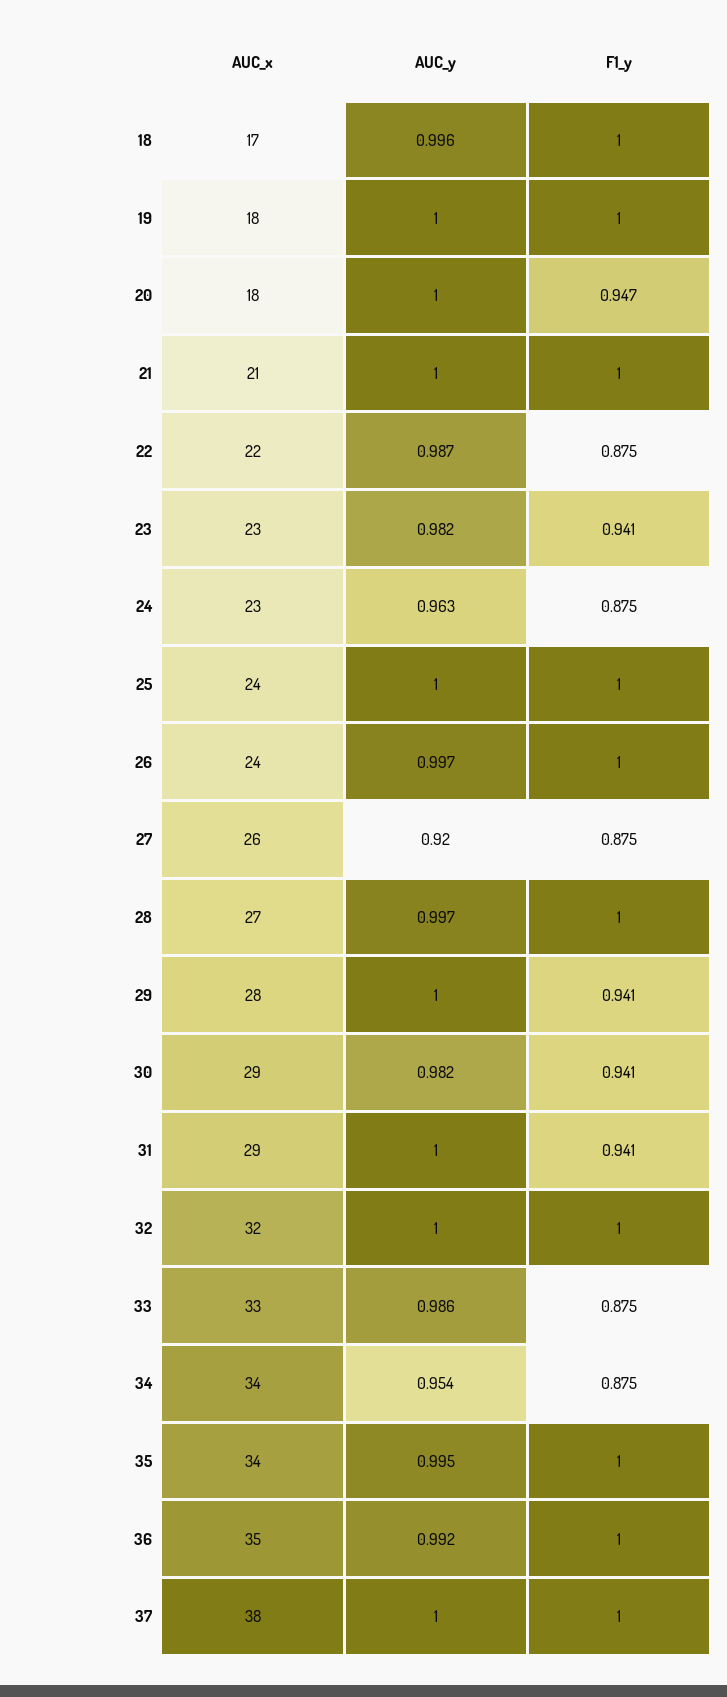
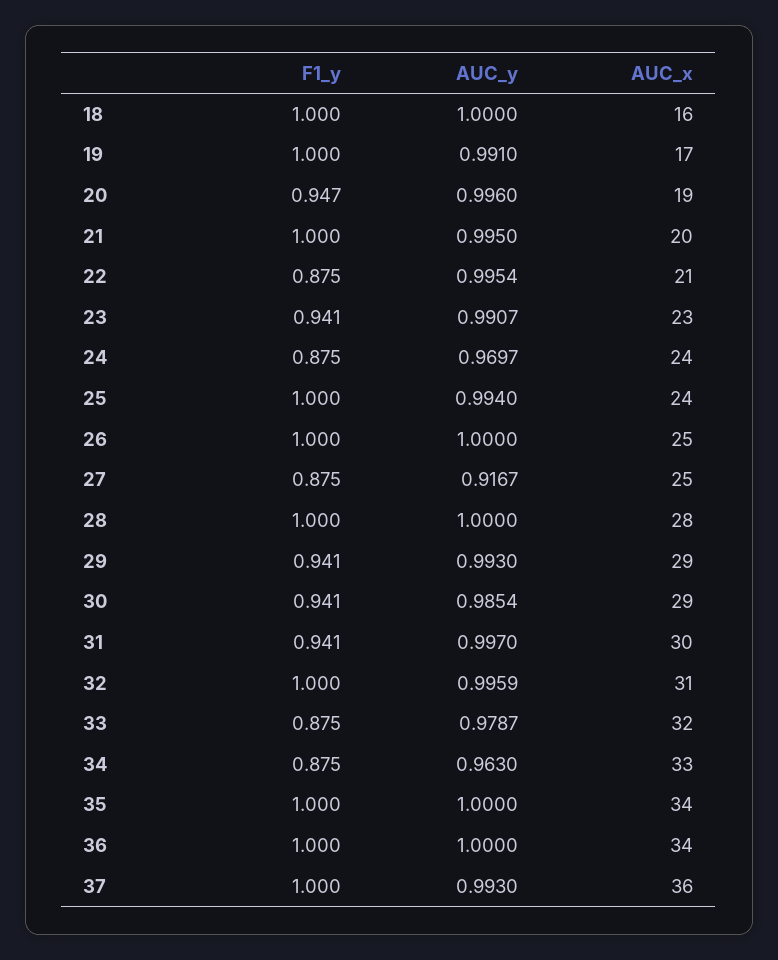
  {
    "AUC_x": {
-     "18": 17,
+     "18": 16,
-     "19": 18,
+     "19": 17,
-     "20": 18,
+     "20": 19,
-     "21": 21,
+     "21": 20,
-     "22": 22,
+     "22": 21,
      "23": 23,
-     "24": 23,
+     "24": 24,
      "25": 24,
-     "26": 24,
+     "26": 25,
-     "27": 26,
+     "27": 25,
-     "28": 27,
+     "28": 28,
-     "29": 28,
+     "29": 29,
      "30": 29,
-     "31": 29,
+     "31": 30,
-     "32": 32,
+     "32": 31,
-     "33": 33,
+     "33": 32,
-     "34": 34,
+     "34": 33,
      "35": 34,
-     "36": 35,
+     "36": 34,
-     "37": 38
+     "37": 36
    },
    "AUC_y": {
-     "18": 0.996,
+     "18": 1,
-     "19": 1,
+     "19": 0.991,
-     "20": 1,
+     "20": 0.996,
-     "21": 1,
+     "21": 0.995,
-     "22": 0.987,
+     "22": 0.9954,
-     "23": 0.982,
+     "23": 0.9907,
-     "24": 0.963,
+     "24": 0.9697,
-     "25": 1,
+     "25": 0.994,
-     "26": 0.997,
+     "26": 1,
-     "27": 0.92,
+     "27": 0.9167,
-     "28": 0.997,
+     "28": 1,
-     "29": 1,
+     "29": 0.993,
-     "30": 0.982,
+     "30": 0.9854,
-     "31": 1,
+     "31": 0.997,
-     "32": 1,
+     "32": 0.9959,
-     "33": 0.986,
+     "33": 0.9787,
-     "34": 0.954,
+     "34": 0.963,
-     "35": 0.995,
+     "35": 1,
-     "36": 0.992,
+     "36": 1,
-     "37": 1
+     "37": 0.993
    },
    "F1_y": {
      "18": 1,
      "19": 1,
      "20": 0.947,
      "21": 1,
      "22": 0.875,
      "23": 0.941,
      "24": 0.875,
      "25": 1,
      "26": 1,
      "27": 0.875,
      "28": 1,
      "29": 0.941,
      "30": 0.941,
      "31": 0.941,
      "32": 1,
      "33": 0.875,
      "34": 0.875,
      "35": 1,
      "36": 1,
      "37": 1
    }
  }

